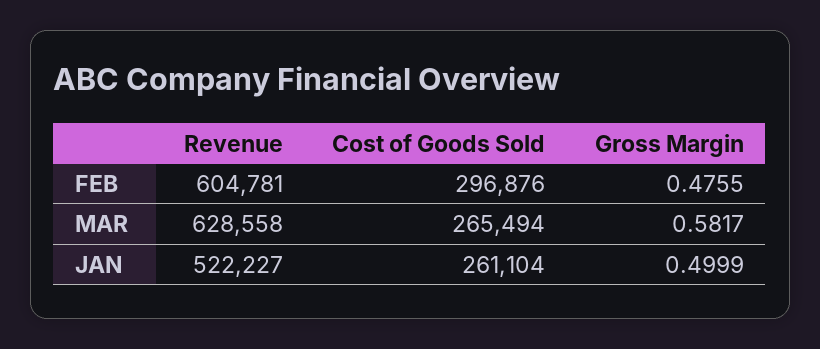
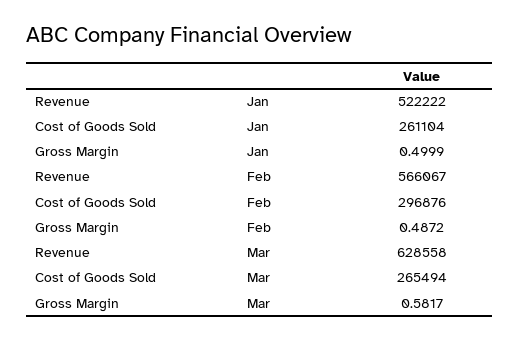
  {
    "Revenue": {
-     "FEB": 604781,
+     "FEB": 566067,
      "MAR": 628558,
-     "JAN": 522227
+     "JAN": 522222
    },
    "Cost of Goods Sold": {
      "FEB": 296876,
      "MAR": 265494,
      "JAN": 261104
    },
    "Gross Margin": {
-     "FEB": 0.4755,
+     "FEB": 0.4872,
      "MAR": 0.5817,
      "JAN": 0.4999
    }
  }

